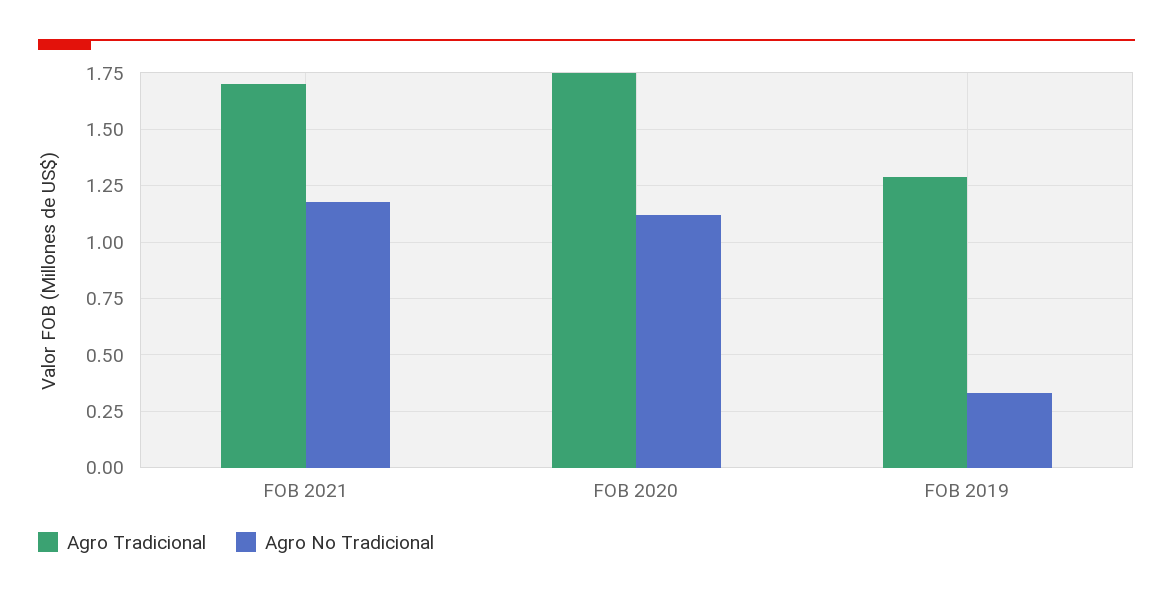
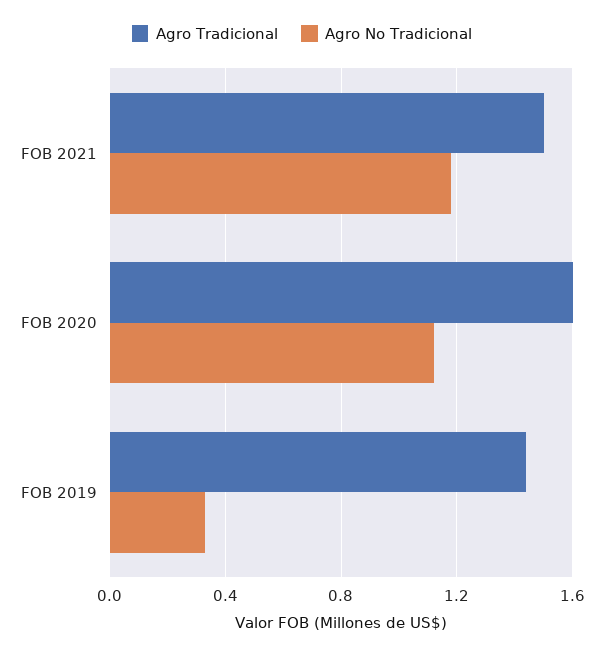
  {
    "Agro Tradicional": {
-     "FOB 2021": 1.7,
+     "FOB 2021": 1.5,
-     "FOB 2020": 1.75,
+     "FOB 2020": 1.6,
-     "FOB 2019": 1.3
+     "FOB 2019": 1.45
    },
    "Agro No Tradicional": {
      "FOB 2021": 1.2,
      "FOB 2020": 1.1,
      "FOB 2019": 0.35
    }
  }

